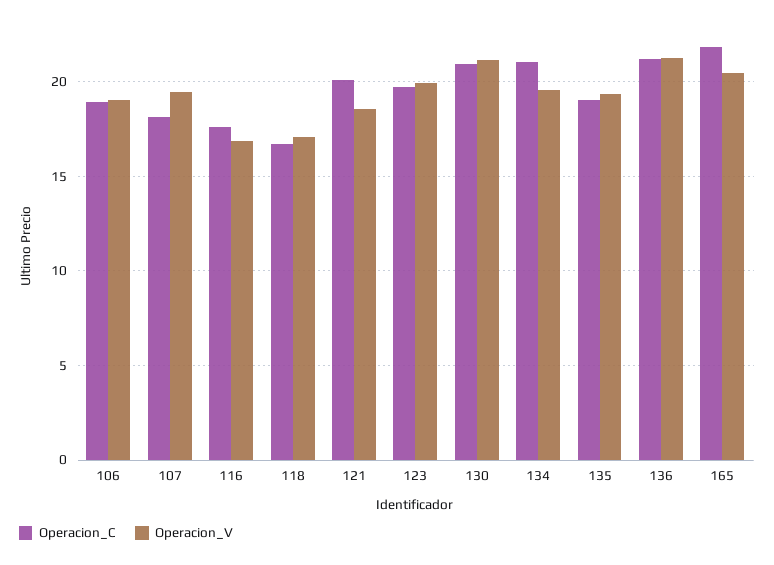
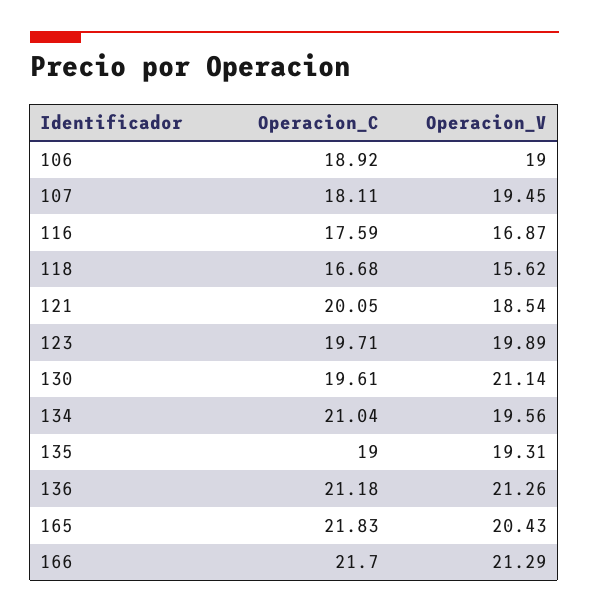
  {
    "Operacion_C": {
      "106": 18.92,
      "107": 18.11,
      "116": 17.59,
      "118": 16.68,
      "121": 20.05,
      "123": 19.71,
-     "130": 21,
+     "130": 19.61,
      "134": 21.04,
      "135": 19,
      "136": 21.18,
-     "165": 21.83
+     "165": 21.83,
+     "166": 21.7
    },
    "Operacion_V": {
      "106": 19,
      "107": 19.45,
      "116": 16.87,
-     "118": 17,
+     "118": 15.62,
      "121": 18.54,
      "123": 19.89,
      "130": 21.14,
      "134": 19.56,
      "135": 19.31,
      "136": 21.26,
-     "165": 20.43
+     "165": 20.43,
+     "166": 21.29
    }
  }

